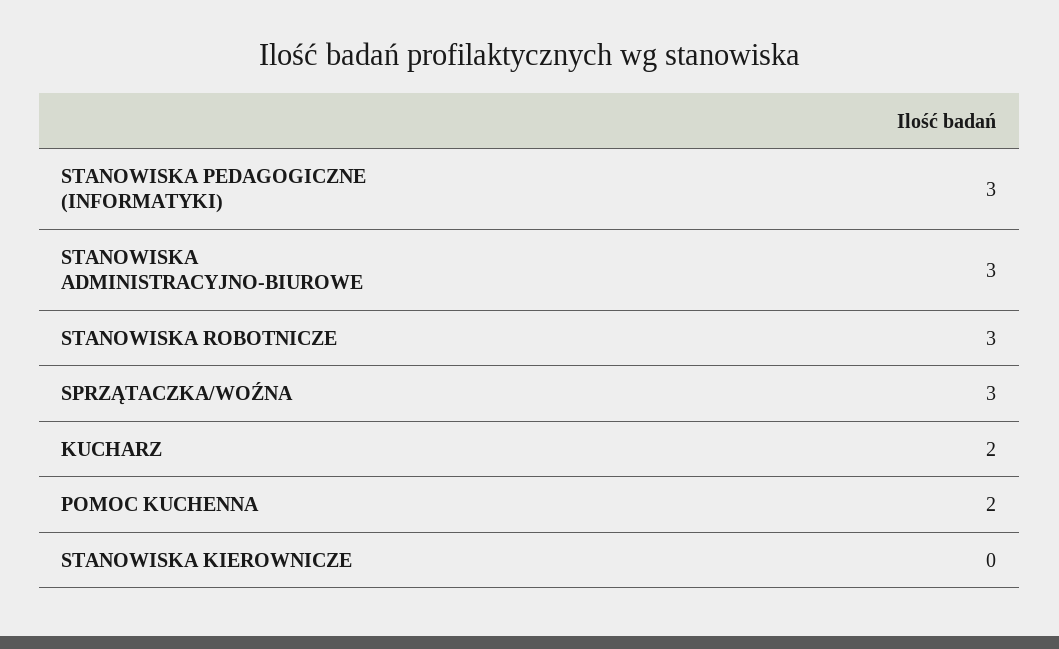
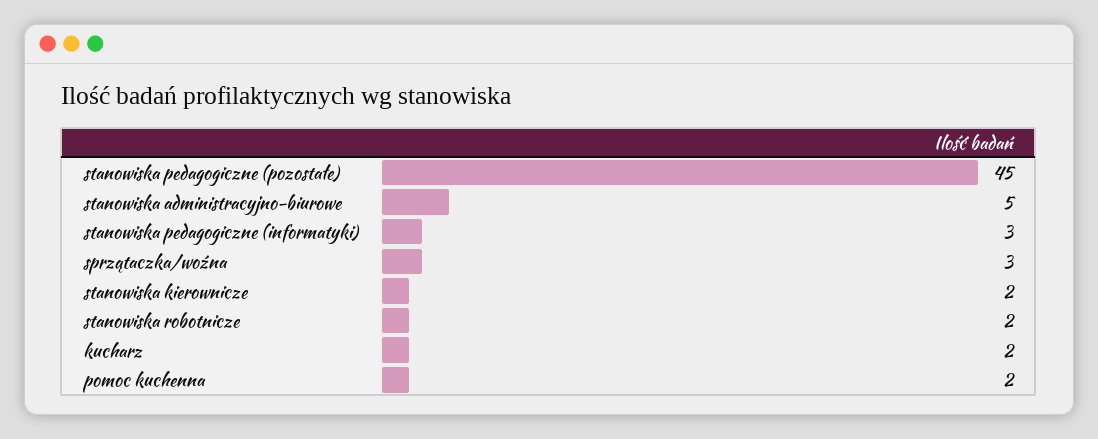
  {
    "STANOWISKA PEDAGOGICZNE (INFORMATYKI)": 3,
-   "STANOWISKA ADMINISTRACYJNO-BIUROWE": 3,
+   "STANOWISKA ADMINISTRACYJNO-BIUROWE": 5,
-   "STANOWISKA ROBOTNICZE": 3,
+   "STANOWISKA ROBOTNICZE": 2,
    "SPRZĄTACZKA/WOŹNA": 3,
    "KUCHARZ": 2,
    "POMOC KUCHENNA": 2,
-   "STANOWISKA KIEROWNICZE": 0
+   "STANOWISKA KIEROWNICZE": 2,
+   "stanowiska pedagogiczne (pozostałe)": 45
  }

